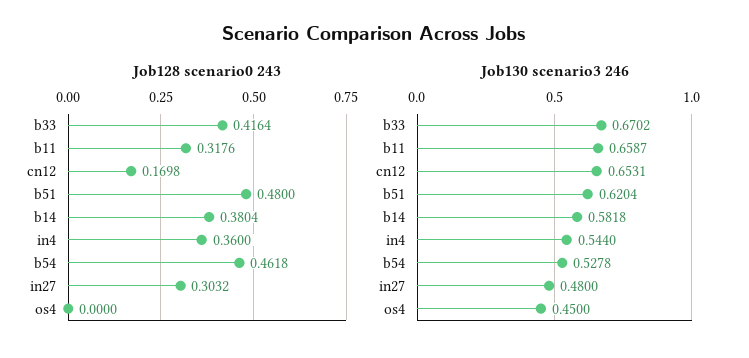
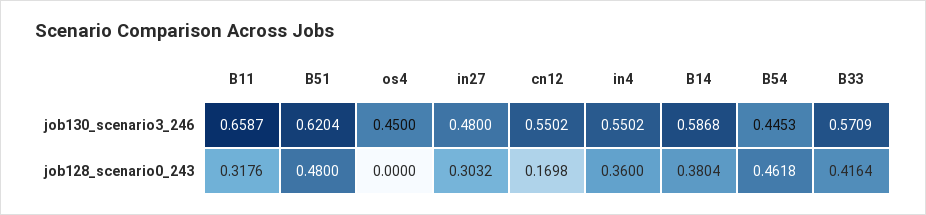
  {
    "Job128 scenario0 243": {
      "b33": 0.4164,
      "b11": 0.3176,
      "cn12": 0.1698,
      "b51": 0.48,
      "b14": 0.3804,
      "in4": 0.36,
      "b54": 0.4618,
      "in27": 0.3032,
      "os4": 0
    },
    "Job130 scenario3 246": {
-     "b33": 0.6702,
+     "b33": 0.5709,
      "b11": 0.6587,
-     "cn12": 0.6531,
+     "cn12": 0.5502,
      "b51": 0.6204,
-     "b14": 0.5818,
+     "b14": 0.5868,
-     "in4": 0.544,
+     "in4": 0.5502,
-     "b54": 0.5278,
+     "b54": 0.4453,
      "in27": 0.48,
      "os4": 0.45
    }
  }

